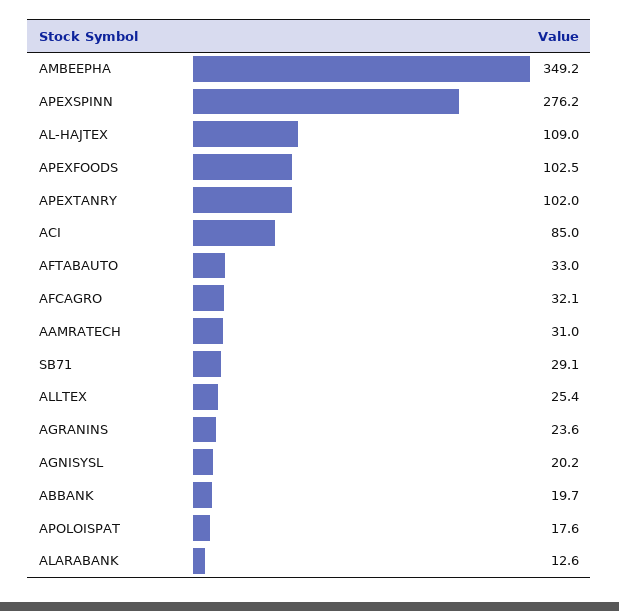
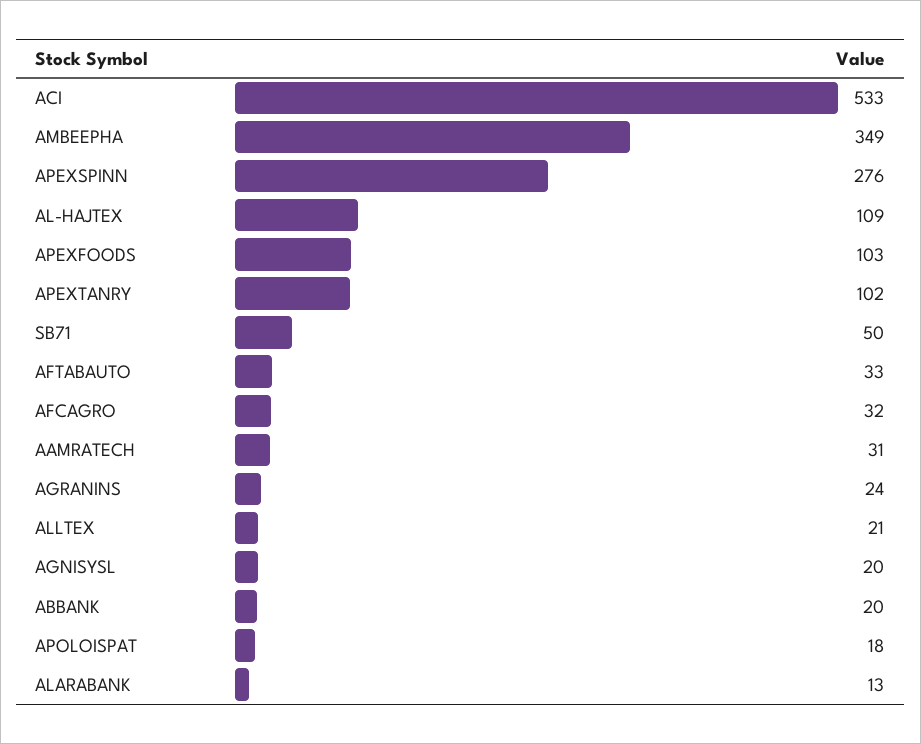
  {
    "AMBEEPHA": 349.2,
    "APEXSPINN": 276.2,
    "AL-HAJTEX": 109,
    "APEXFOODS": 102.5,
    "APEXTANRY": 102,
-   "ACI": 85,
+   "ACI": 533,
    "AFTABAUTO": 33,
    "AFCAGRO": 32.1,
    "AAMRATECH": 31,
-   "SB71": 29.1,
+   "SB71": 50,
-   "ALLTEX": 25.4,
+   "ALLTEX": 21,
    "AGRANINS": 23.6,
    "AGNISYSL": 20.2,
    "ABBANK": 19.7,
    "APOLOISPAT": 17.6,
    "ALARABANK": 12.6
  }

